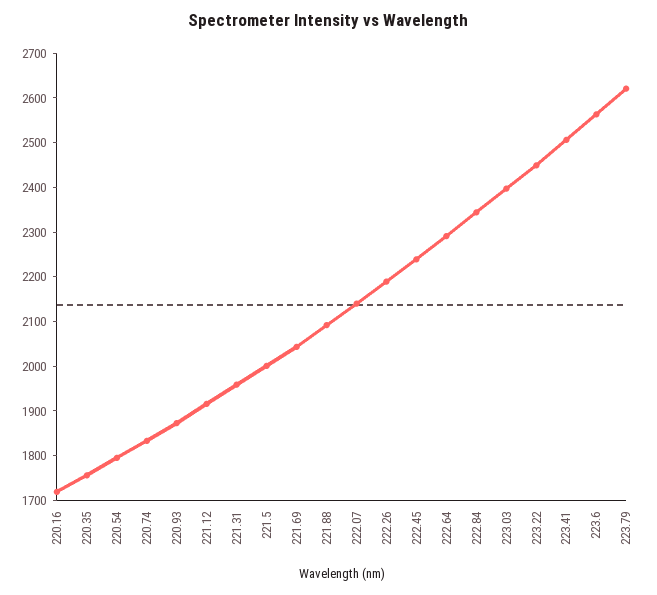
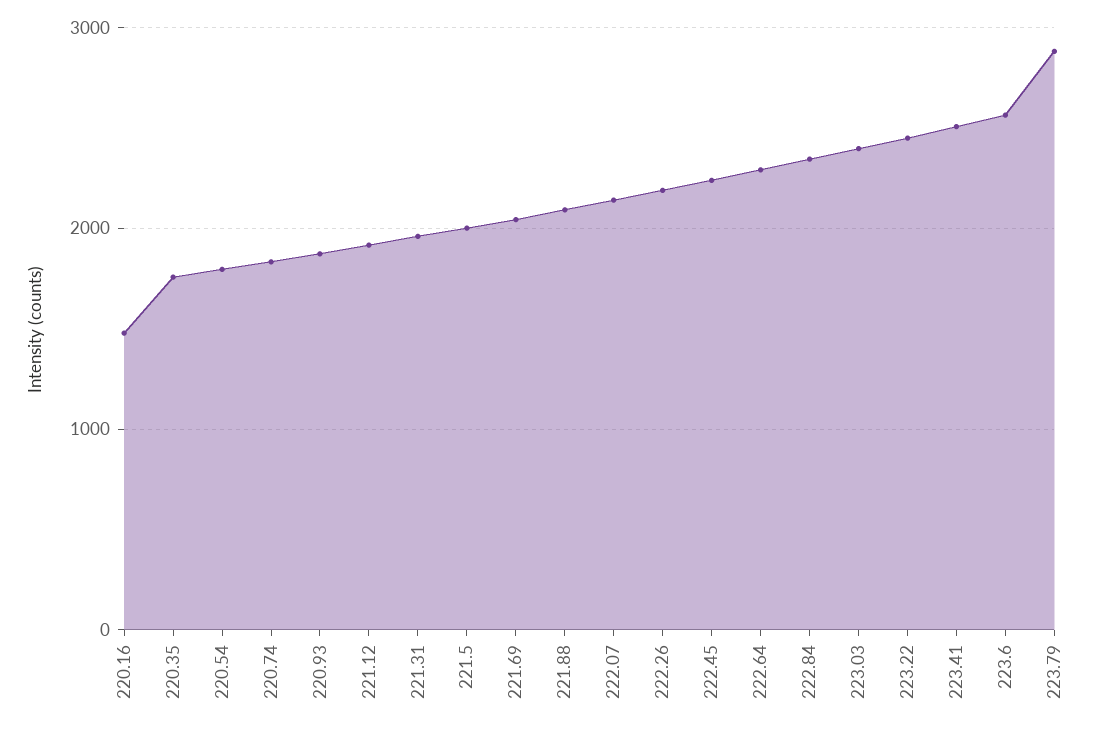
  {
-   "220.16": 1720,
+   "220.16": 1500,
    "220.35": 1760,
    "220.54": 1800,
    "220.74": 1840,
    "220.93": 1880,
    "221.12": 1920,
    "221.31": 1960,
    "221.5": 2000,
    "221.69": 2040,
    "221.88": 2100,
    "222.07": 2140,
    "222.26": 2180,
    "222.45": 2240,
    "222.64": 2300,
    "222.84": 2340,
    "223.03": 2400,
    "223.22": 2440,
    "223.41": 2500,
    "223.6": 2560,
-   "223.79": 2620
+   "223.79": 2900
  }

